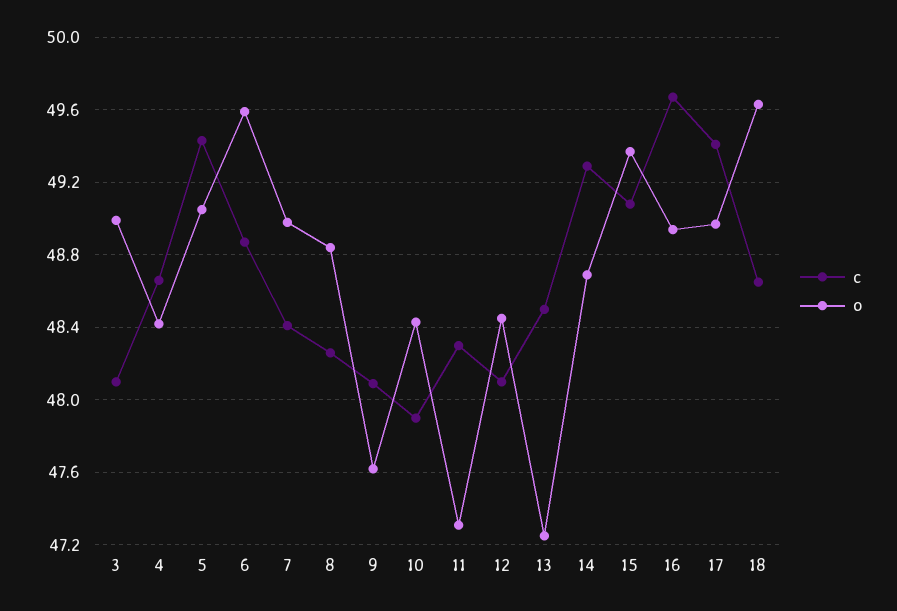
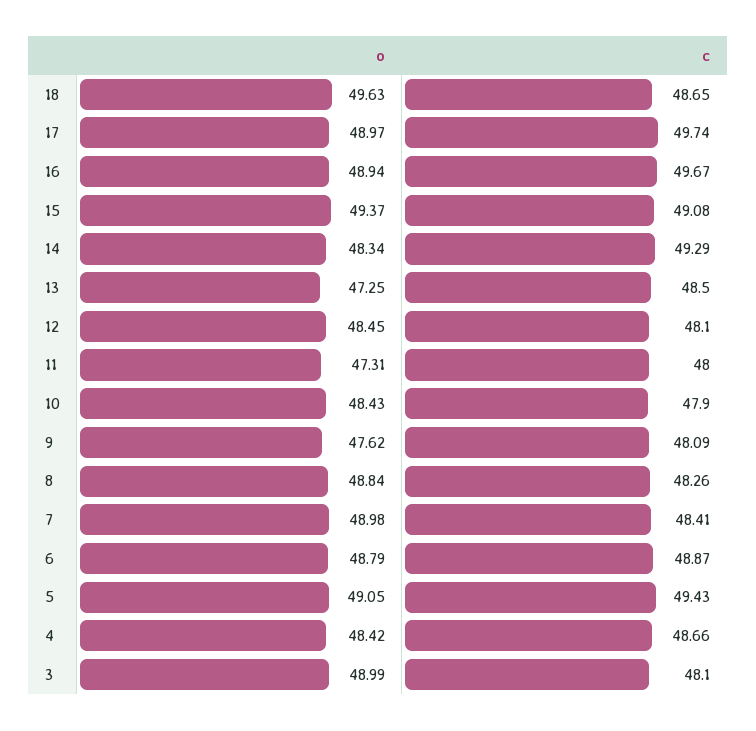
  {
    "c": {
      "3": 48.1,
      "4": 48.66,
      "5": 49.43,
      "6": 48.87,
      "7": 48.41,
      "8": 48.26,
      "9": 48.09,
      "10": 47.9,
-     "11": 48.3,
+     "11": 48,
      "12": 48.1,
      "13": 48.5,
      "14": 49.29,
      "15": 49.08,
      "16": 49.67,
-     "17": 49.4,
+     "17": 49.74,
      "18": 48.65
    },
    "o": {
      "3": 48.99,
      "4": 48.42,
      "5": 49.05,
-     "6": 49.6,
+     "6": 48.79,
      "7": 48.98,
      "8": 48.84,
      "9": 47.62,
      "10": 48.43,
      "11": 47.31,
      "12": 48.45,
      "13": 47.25,
-     "14": 48.7,
+     "14": 48.34,
      "15": 49.37,
      "16": 48.94,
      "17": 48.97,
      "18": 49.63
    }
  }

